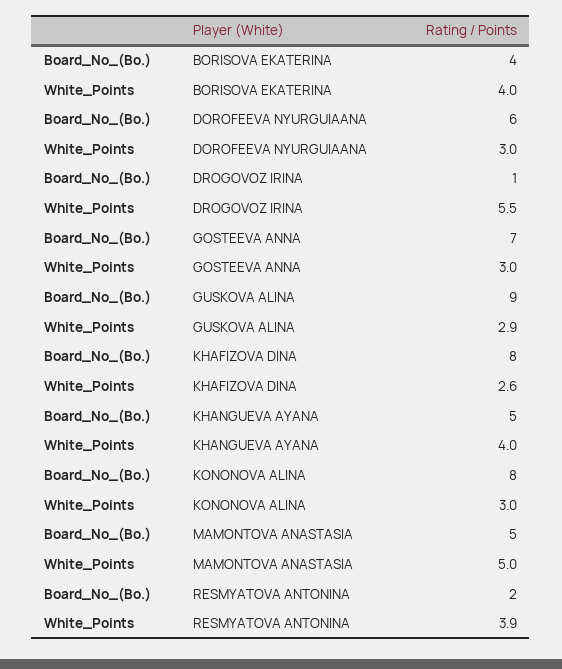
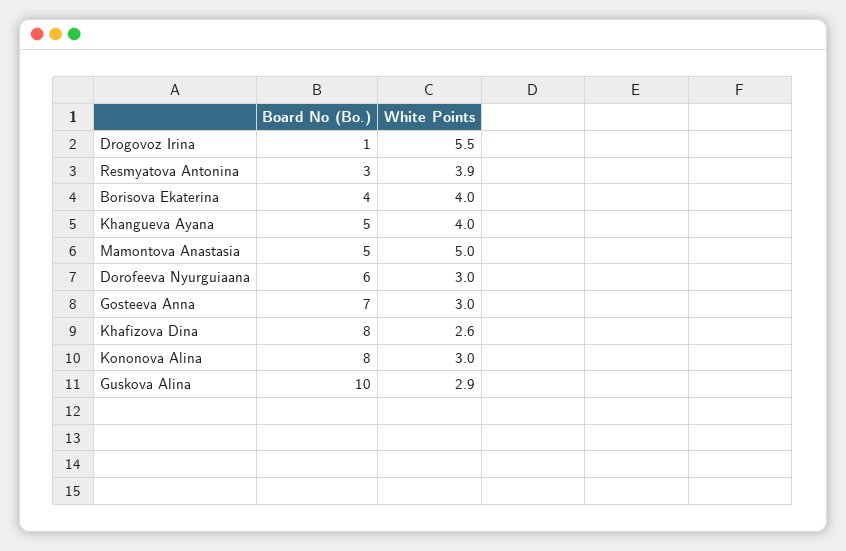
  {
    "Board_No_(Bo.)": {
      "BORISOVA EKATERINA": 4,
      "DOROFEEVA NYURGUIAANA": 6,
      "DROGOVOZ IRINA": 1,
      "GOSTEEVA ANNA": 7,
-     "GUSKOVA ALINA": 9,
+     "GUSKOVA ALINA": 10,
      "KHAFIZOVA DINA": 8,
      "KHANGUEVA AYANA": 5,
      "KONONOVA ALINA": 8,
      "MAMONTOVA ANASTASIA": 5,
-     "RESMYATOVA ANTONINA": 2
+     "RESMYATOVA ANTONINA": 3
    },
    "White_Points": {
      "BORISOVA EKATERINA": 4,
      "DOROFEEVA NYURGUIAANA": 3,
      "DROGOVOZ IRINA": 5.5,
      "GOSTEEVA ANNA": 3,
      "GUSKOVA ALINA": 2.9,
      "KHAFIZOVA DINA": 2.6,
      "KHANGUEVA AYANA": 4,
      "KONONOVA ALINA": 3,
      "MAMONTOVA ANASTASIA": 5,
      "RESMYATOVA ANTONINA": 3.9
    }
  }

